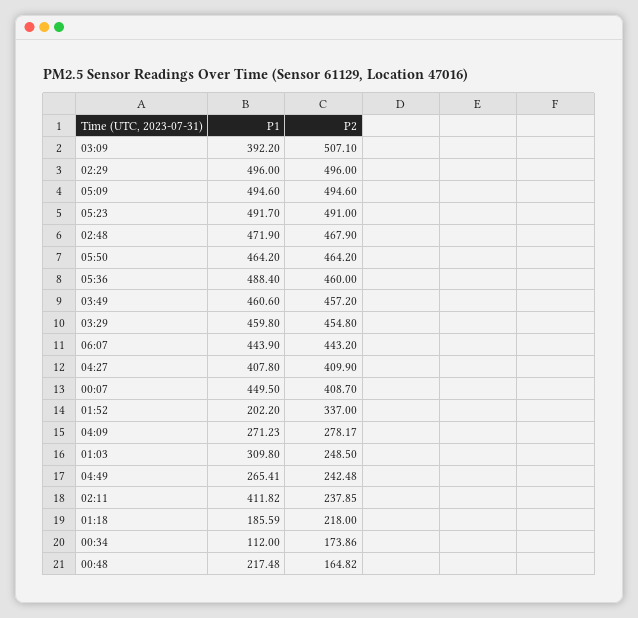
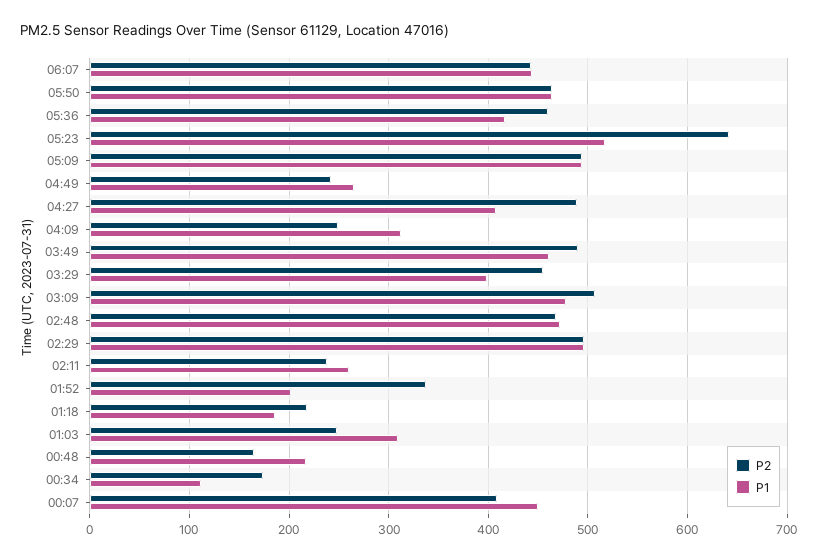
  {
    "P1": {
-     "03:09": 392.2,
+     "03:09": 480,
      "02:29": 496,
      "05:09": 494.6,
-     "05:23": 491.7,
+     "05:23": 520,
      "02:48": 471.9,
      "05:50": 464.2,
-     "05:36": 488.4,
+     "05:36": 420,
      "03:49": 460.6,
-     "03:29": 459.8,
+     "03:29": 400,
      "06:07": 443.9,
      "04:27": 407.8,
      "00:07": 449.5,
      "01:52": 202.2,
-     "04:09": 271.23,
+     "04:09": 310,
      "01:03": 309.8,
      "04:49": 265.41,
-     "02:11": 411.82,
+     "02:11": 260,
      "01:18": 185.59,
      "00:34": 112,
      "00:48": 217.48
    },
    "P2": {
      "03:09": 507.1,
      "02:29": 496,
      "05:09": 494.6,
-     "05:23": 491,
+     "05:23": 640,
      "02:48": 467.9,
      "05:50": 464.2,
      "05:36": 460,
-     "03:49": 457.2,
+     "03:49": 490,
      "03:29": 454.8,
      "06:07": 443.2,
-     "04:27": 409.9,
+     "04:27": 490,
      "00:07": 408.7,
      "01:52": 337,
-     "04:09": 278.17,
+     "04:09": 250,
      "01:03": 248.5,
      "04:49": 242.48,
      "02:11": 237.85,
      "01:18": 218,
      "00:34": 173.86,
      "00:48": 164.82
    }
  }

